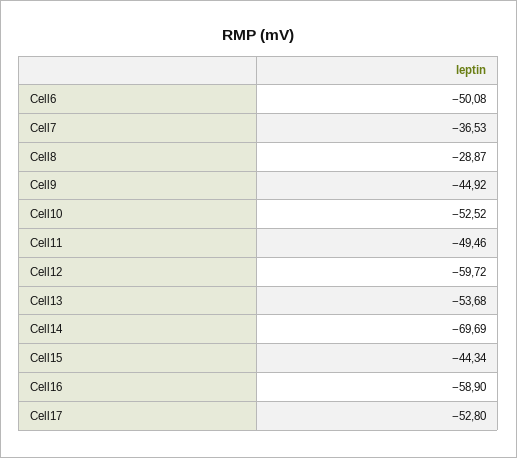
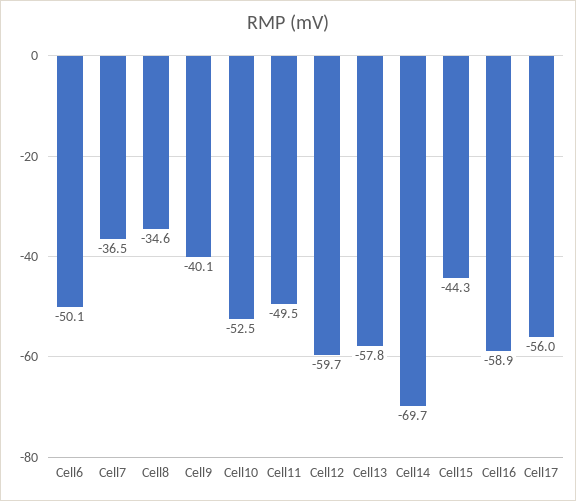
  {
    "Cell6": -50.08,
    "Cell7": -36.53,
-   "Cell8": -28.87,
+   "Cell8": -34.6,
-   "Cell9": -44.92,
+   "Cell9": -40.1,
    "Cell10": -52.52,
    "Cell11": -49.46,
    "Cell12": -59.72,
-   "Cell13": -53.68,
+   "Cell13": -57.8,
    "Cell14": -69.69,
    "Cell15": -44.34,
    "Cell16": -58.9,
-   "Cell17": -52.8
+   "Cell17": -56
  }

